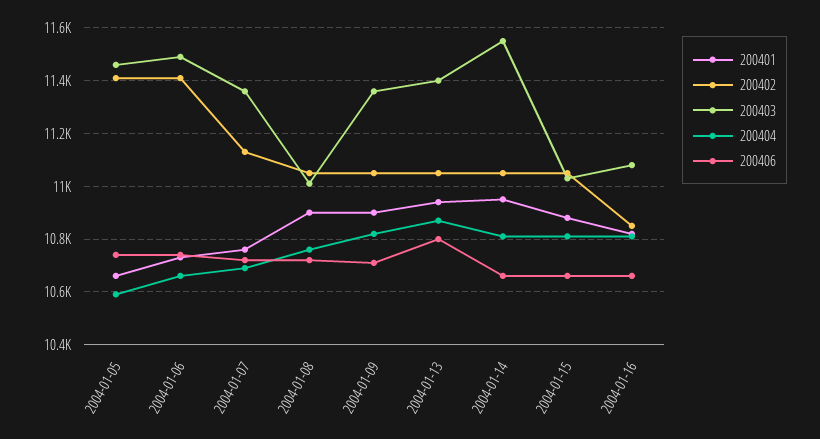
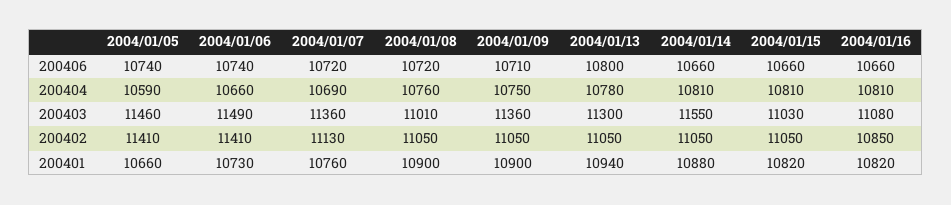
  {
    "200401": {
      "2004-01-05": 10660,
      "2004-01-06": 10730,
      "2004-01-07": 10760,
      "2004-01-08": 10900,
      "2004-01-09": 10900,
      "2004-01-13": 10940,
-     "2004-01-14": 10950,
+     "2004-01-14": 10880,
-     "2004-01-15": 10875,
+     "2004-01-15": 10820,
      "2004-01-16": 10820
    },
    "200402": {
      "2004-01-05": 11410,
      "2004-01-06": 11410,
      "2004-01-07": 11130,
      "2004-01-08": 11050,
      "2004-01-09": 11050,
      "2004-01-13": 11050,
      "2004-01-14": 11050,
      "2004-01-15": 11050,
      "2004-01-16": 10850
    },
    "200403": {
      "2004-01-05": 11460,
      "2004-01-06": 11490,
      "2004-01-07": 11360,
      "2004-01-08": 11010,
      "2004-01-09": 11360,
-     "2004-01-13": 11400,
+     "2004-01-13": 11300,
      "2004-01-14": 11550,
      "2004-01-15": 11030,
      "2004-01-16": 11080
    },
    "200404": {
      "2004-01-05": 10590,
      "2004-01-06": 10660,
      "2004-01-07": 10690,
      "2004-01-08": 10760,
-     "2004-01-09": 10825,
+     "2004-01-09": 10750,
-     "2004-01-13": 10875,
+     "2004-01-13": 10780,
      "2004-01-14": 10810,
      "2004-01-15": 10810,
      "2004-01-16": 10810
    },
    "200406": {
      "2004-01-05": 10740,
      "2004-01-06": 10740,
      "2004-01-07": 10720,
      "2004-01-08": 10720,
      "2004-01-09": 10710,
      "2004-01-13": 10800,
      "2004-01-14": 10660,
      "2004-01-15": 10660,
      "2004-01-16": 10660
    }
  }

